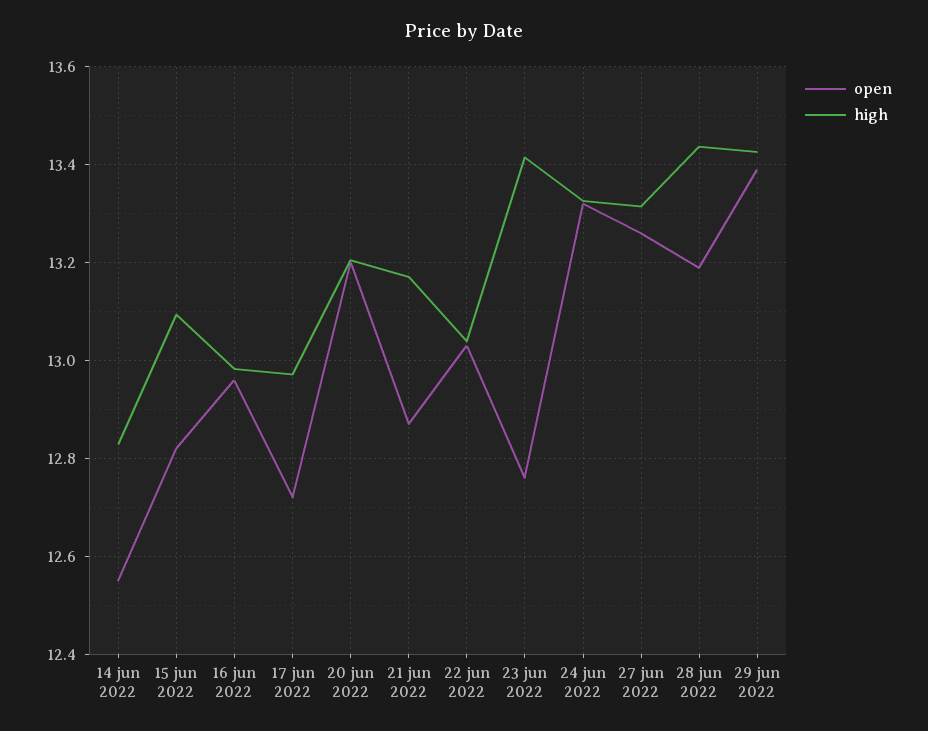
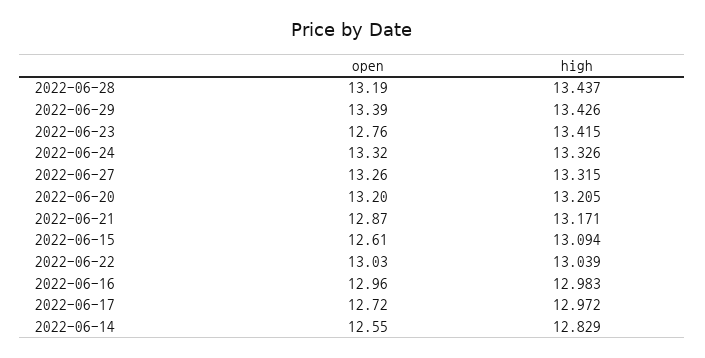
  {
    "open": {
      "14 jun 2022": 12.55,
-     "15 jun 2022": 12.82,
+     "15 jun 2022": 12.61,
      "16 jun 2022": 12.96,
      "17 jun 2022": 12.72,
      "20 jun 2022": 13.2,
      "21 jun 2022": 12.87,
      "22 jun 2022": 13.03,
      "23 jun 2022": 12.76,
      "24 jun 2022": 13.32,
      "27 jun 2022": 13.26,
      "28 jun 2022": 13.19,
      "29 jun 2022": 13.39
    },
    "high": {
      "14 jun 2022": 12.829,
      "15 jun 2022": 13.094,
      "16 jun 2022": 12.983,
      "17 jun 2022": 12.972,
      "20 jun 2022": 13.205,
      "21 jun 2022": 13.171,
      "22 jun 2022": 13.039,
      "23 jun 2022": 13.415,
      "24 jun 2022": 13.326,
      "27 jun 2022": 13.315,
      "28 jun 2022": 13.437,
      "29 jun 2022": 13.426
    }
  }

